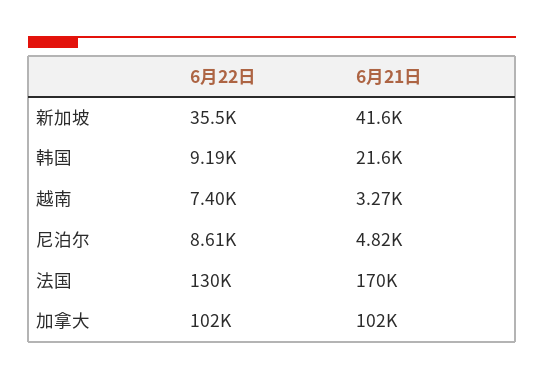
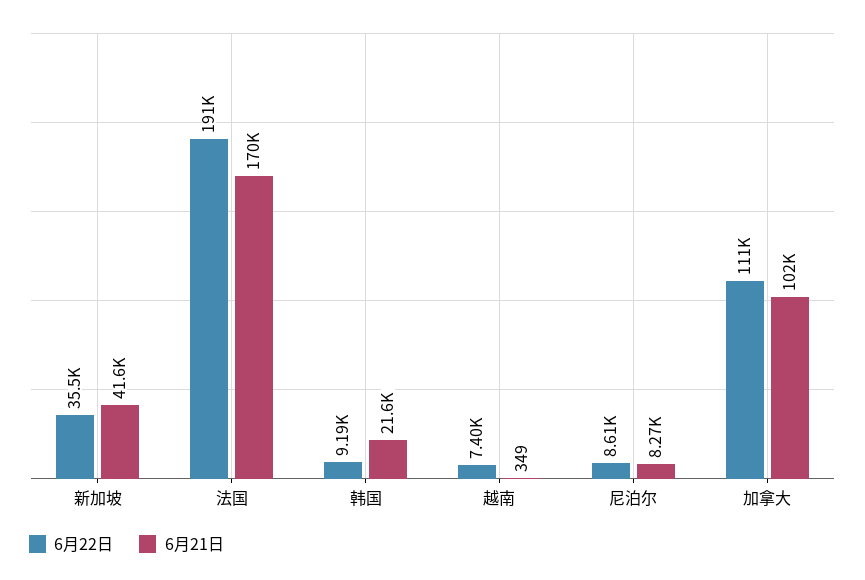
  {
    "6月22日": {
      "新加坡": 35500,
      "韩国": 9190,
      "越南": 7400,
      "尼泊尔": 8610,
-     "法国": 130000,
+     "法国": 191000,
-     "加拿大": 102000
+     "加拿大": 111000
    },
    "6月21日": {
      "新加坡": 41600,
      "韩国": 21600,
-     "越南": 3270,
+     "越南": 349,
-     "尼泊尔": 4820,
+     "尼泊尔": 8270,
      "法国": 170000,
      "加拿大": 102000
    }
  }

